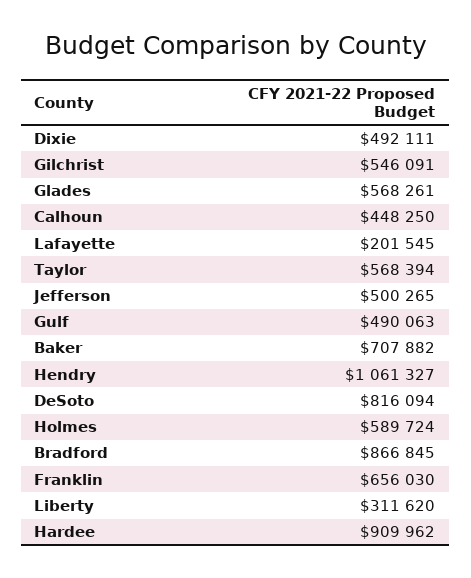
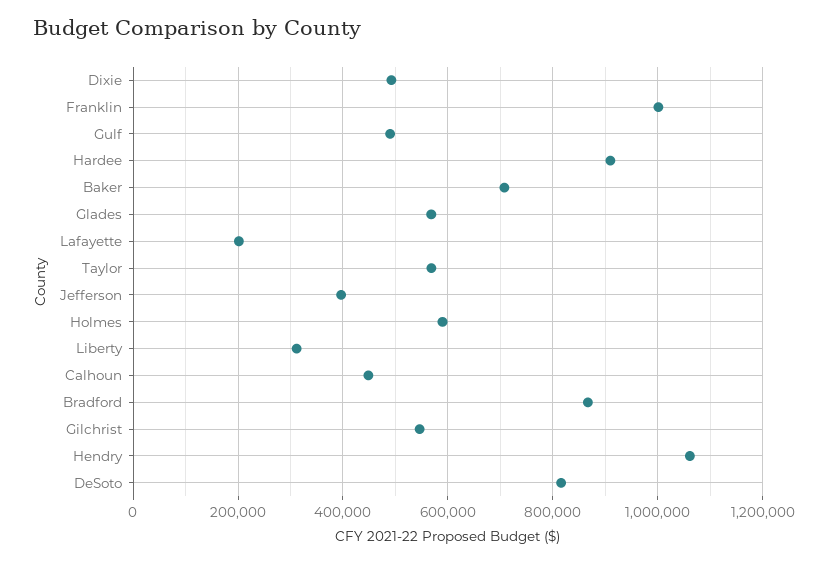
  {
    "Dixie": 492111,
    "Gilchrist": 546091,
    "Glades": 568261,
    "Calhoun": 448250,
    "Lafayette": 201545,
    "Taylor": 568394,
-   "Jefferson": 500265,
+   "Jefferson": 400000,
    "Gulf": 490063,
    "Baker": 707882,
    "Hendry": 1061327,
    "DeSoto": 816094,
    "Holmes": 589724,
    "Bradford": 866845,
-   "Franklin": 656030,
+   "Franklin": 1000000,
    "Liberty": 311620,
    "Hardee": 909962
  }

